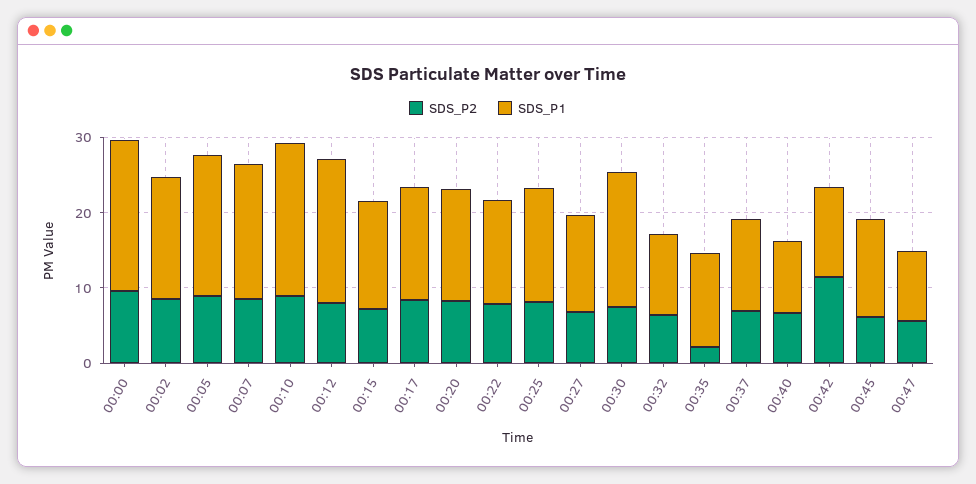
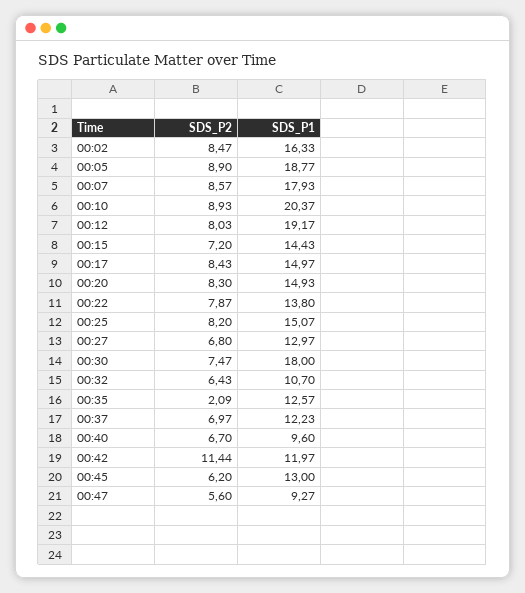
  {
    "SDS_P2": {
-     "00:00": 10,
      "00:02": 8.47,
      "00:05": 8.9,
      "00:07": 8.57,
      "00:10": 8.93,
      "00:12": 8.03,
      "00:15": 7.2,
      "00:17": 8.43,
      "00:20": 8.3,
      "00:22": 7.87,
      "00:25": 8.2,
      "00:27": 6.8,
      "00:30": 7.47,
      "00:32": 6.43,
      "00:35": 2.09,
      "00:37": 6.97,
      "00:40": 6.7,
      "00:42": 11.44,
      "00:45": 6.2,
      "00:47": 5.6
    },
    "SDS_P1": {
-     "00:00": 20,
      "00:02": 16.33,
      "00:05": 18.77,
      "00:07": 17.93,
      "00:10": 20.37,
      "00:12": 19.17,
      "00:15": 14.43,
      "00:17": 14.97,
      "00:20": 14.93,
      "00:22": 13.8,
      "00:25": 15.07,
      "00:27": 12.97,
      "00:30": 18,
      "00:32": 10.7,
      "00:35": 12.57,
      "00:37": 12.23,
      "00:40": 9.6,
      "00:42": 11.97,
      "00:45": 13,
      "00:47": 9.27
    }
  }

